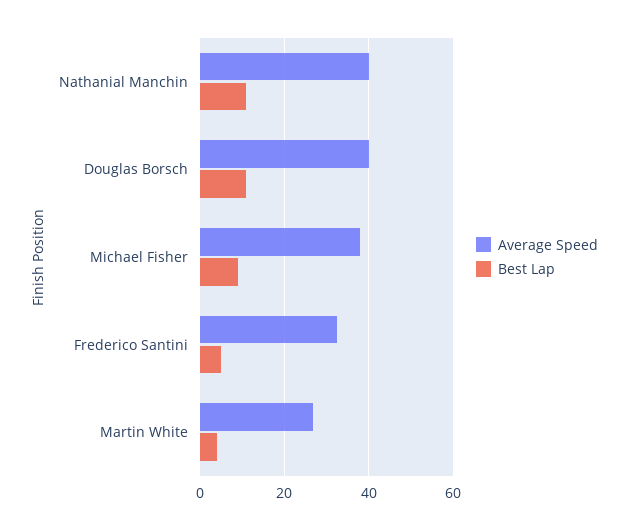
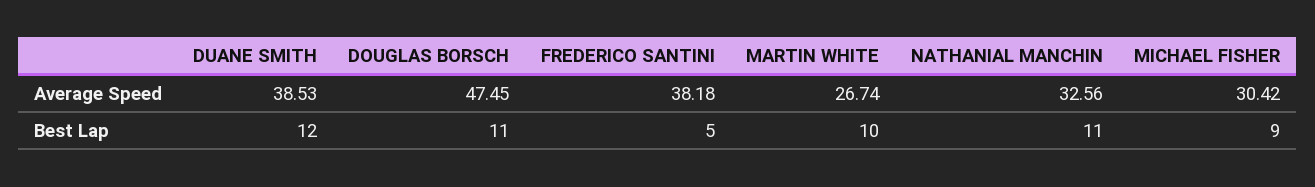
  {
    "Average Speed": {
-     "Nathanial Manchin": 40,
+     "Nathanial Manchin": 32.56,
-     "Douglas Borsch": 40,
+     "Douglas Borsch": 47.45,
-     "Michael Fisher": 38,
+     "Michael Fisher": 30.42,
-     "Frederico Santini": 32,
+     "Frederico Santini": 38.18,
-     "Martin White": 26.74
+     "Martin White": 26.74,
+     "DUANE SMITH": 38.53
    },
    "Best Lap": {
      "Nathanial Manchin": 11,
      "Douglas Borsch": 11,
      "Michael Fisher": 9,
      "Frederico Santini": 5,
-     "Martin White": 4
+     "Martin White": 10,
+     "DUANE SMITH": 12
    }
  }

